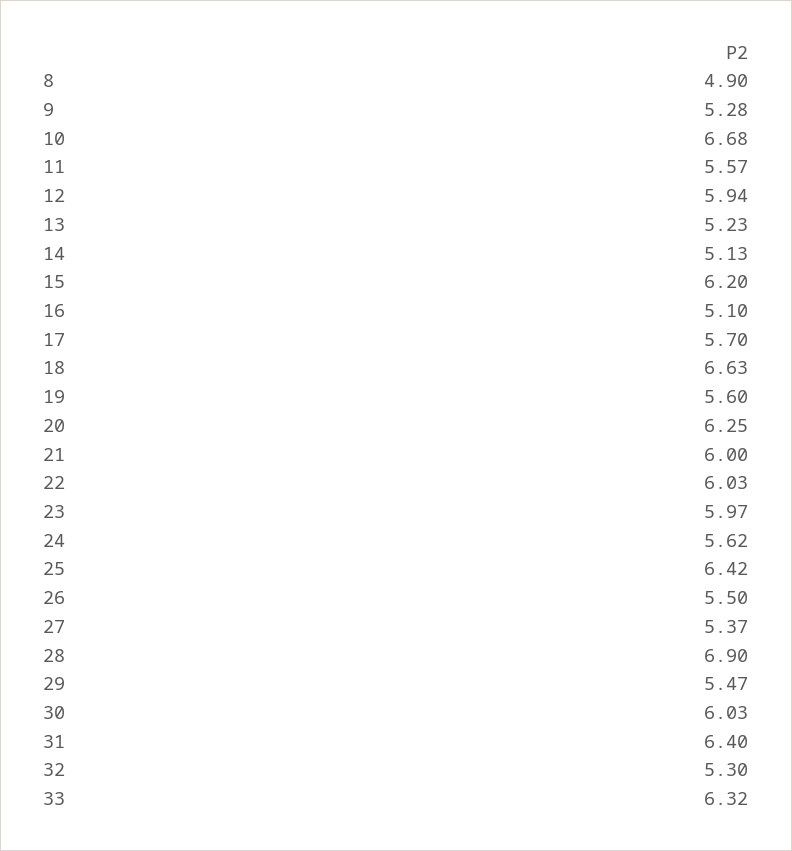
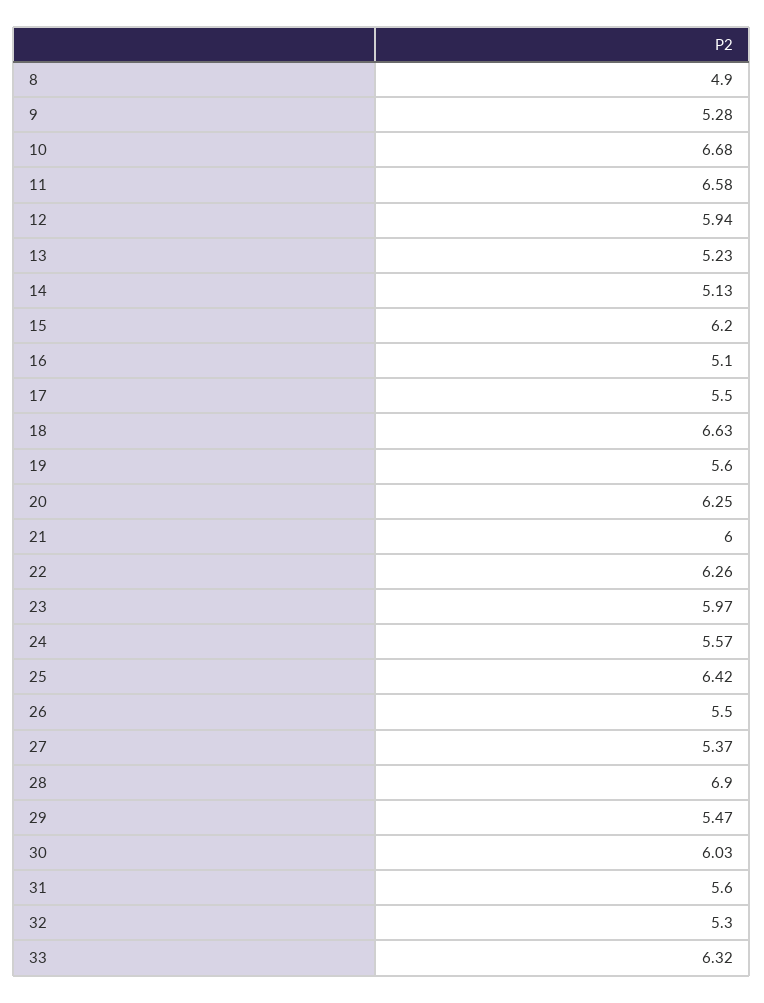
  {
    "8": 4.9,
    "9": 5.28,
    "10": 6.68,
-   "11": 5.57,
+   "11": 6.58,
    "12": 5.94,
    "13": 5.23,
    "14": 5.13,
    "15": 6.2,
    "16": 5.1,
-   "17": 5.7,
+   "17": 5.5,
    "18": 6.63,
    "19": 5.6,
    "20": 6.25,
    "21": 6,
-   "22": 6.03,
+   "22": 6.26,
    "23": 5.97,
-   "24": 5.62,
+   "24": 5.57,
    "25": 6.42,
    "26": 5.5,
    "27": 5.37,
    "28": 6.9,
    "29": 5.47,
    "30": 6.03,
-   "31": 6.4,
+   "31": 5.6,
    "32": 5.3,
    "33": 6.32
  }

